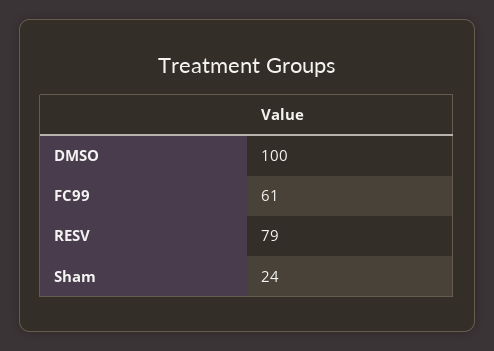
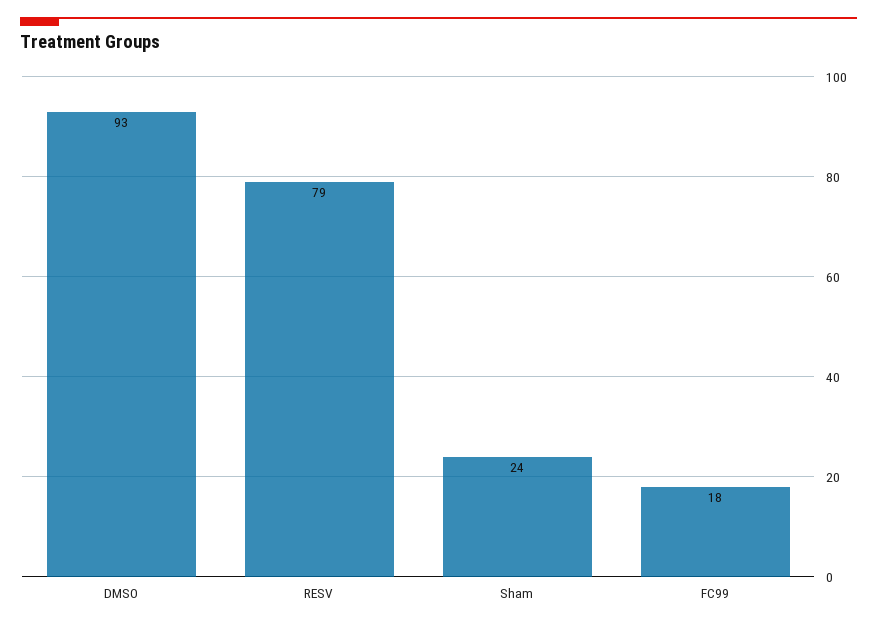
  {
-   "DMSO": 100,
+   "DMSO": 93,
-   "FC99": 61,
+   "FC99": 18,
    "RESV": 79,
    "Sham": 24
  }

